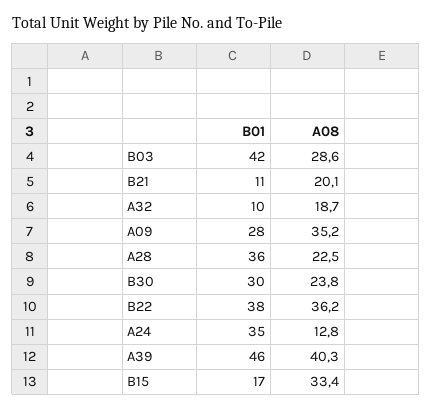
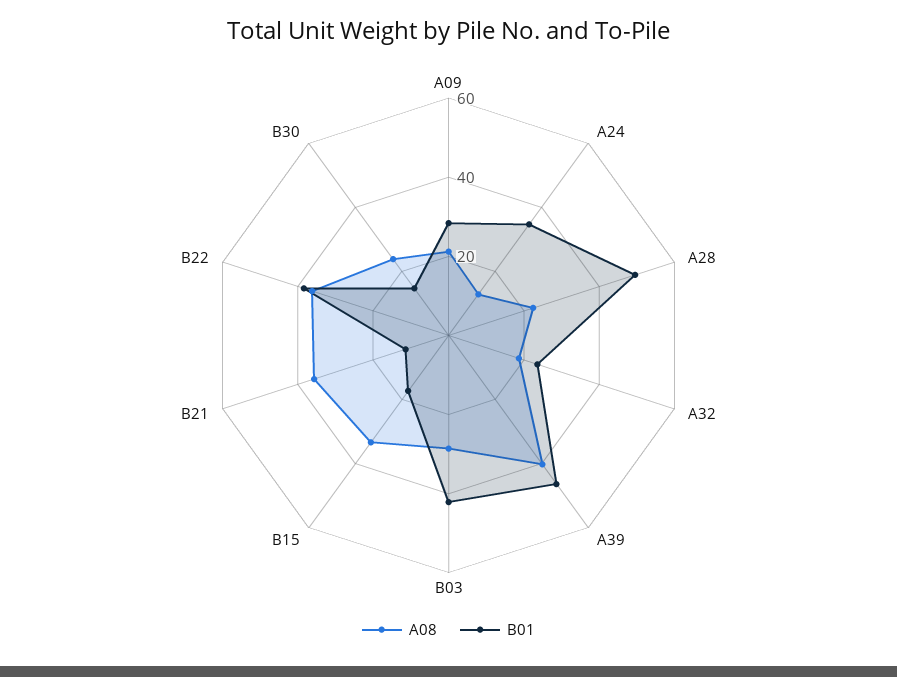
  {
    "B01": {
      "B03": 42,
      "B21": 11,
-     "A32": 10,
+     "A32": 25,
      "A09": 28,
-     "A28": 36,
+     "A28": 50,
-     "B30": 30,
+     "B30": 15,
      "B22": 38,
      "A24": 35,
      "A39": 46,
      "B15": 17
    },
    "A08": {
      "B03": 28.6,
-     "B21": 20.1,
+     "B21": 35,
      "A32": 18.7,
-     "A09": 35.2,
+     "A09": 20,
      "A28": 22.5,
      "B30": 23.8,
      "B22": 36.2,
      "A24": 12.8,
      "A39": 40.3,
      "B15": 33.4
    }
  }

